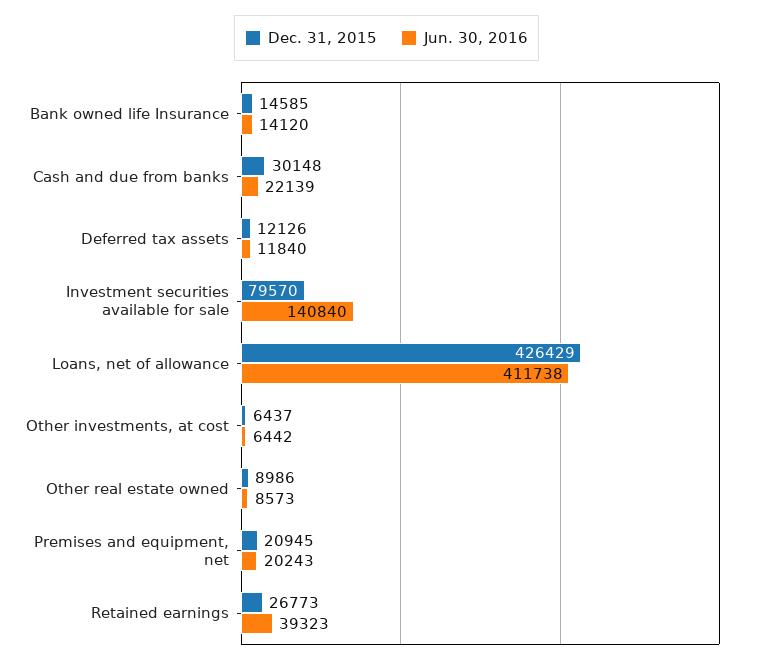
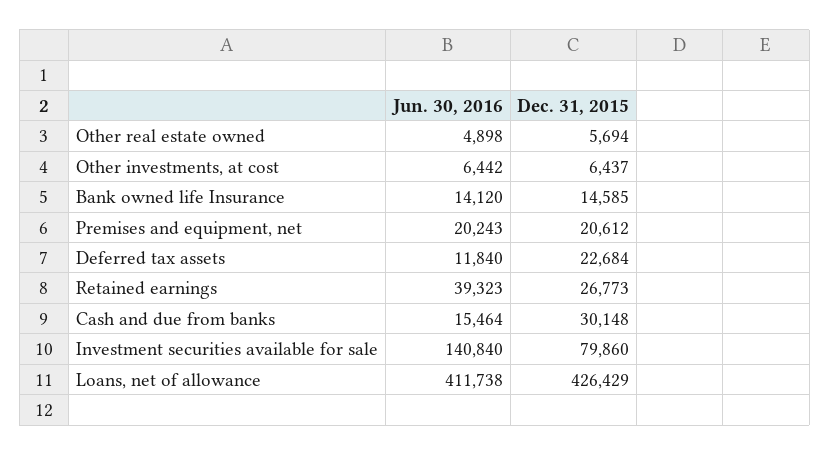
  {
    "Dec. 31, 2015": {
      "Bank owned life Insurance": 14585,
      "Cash and due from banks": 30148,
-     "Deferred tax assets": 12126,
+     "Deferred tax assets": 22684,
-     "Investment securities available for sale": 79570,
+     "Investment securities available for sale": 79860,
      "Loans, net of allowance": 426429,
      "Other investments, at cost": 6437,
-     "Other real estate owned": 8986,
+     "Other real estate owned": 5694,
-     "Premises and equipment, net": 20945,
+     "Premises and equipment, net": 20612,
      "Retained earnings": 26773
    },
    "Jun. 30, 2016": {
      "Bank owned life Insurance": 14120,
-     "Cash and due from banks": 22139,
+     "Cash and due from banks": 15464,
      "Deferred tax assets": 11840,
      "Investment securities available for sale": 140840,
      "Loans, net of allowance": 411738,
      "Other investments, at cost": 6442,
-     "Other real estate owned": 8573,
+     "Other real estate owned": 4898,
      "Premises and equipment, net": 20243,
      "Retained earnings": 39323
    }
  }

